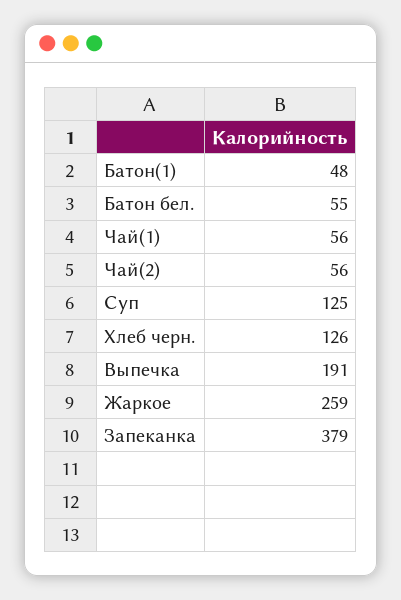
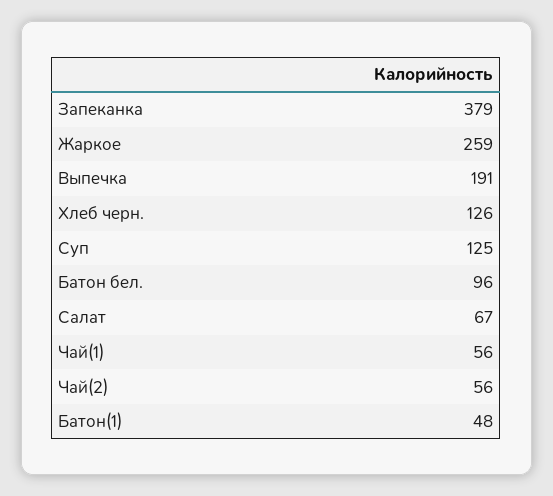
  {
    "Батон(1)": 48,
-   "Батон бел.": 55,
+   "Батон бел.": 96,
    "Чай(1)": 56,
    "Чай(2)": 56,
    "Суп": 125,
    "Хлеб черн.": 126,
    "Выпечка": 191,
    "Жаркое": 259,
-   "Запеканка": 379
+   "Запеканка": 379,
+   "Салат": 67
  }

